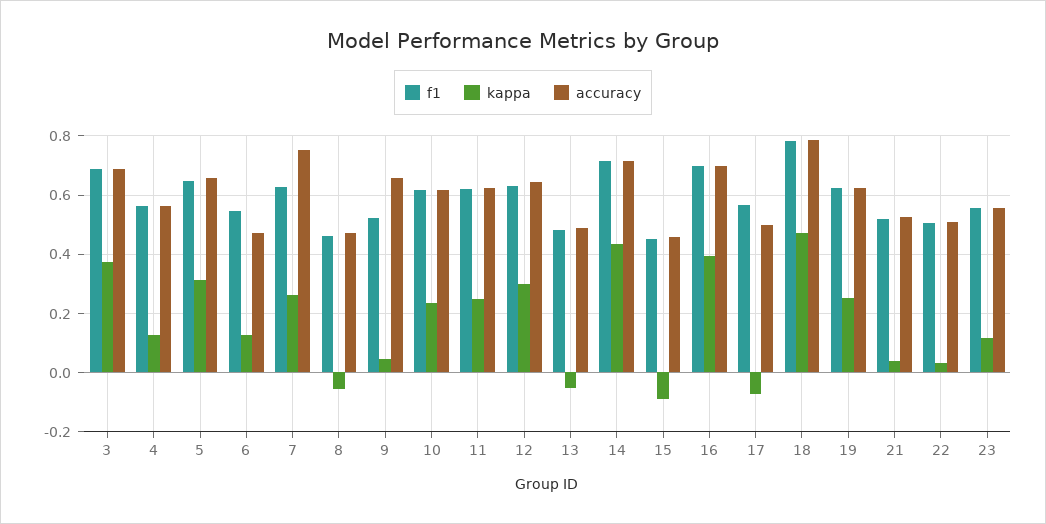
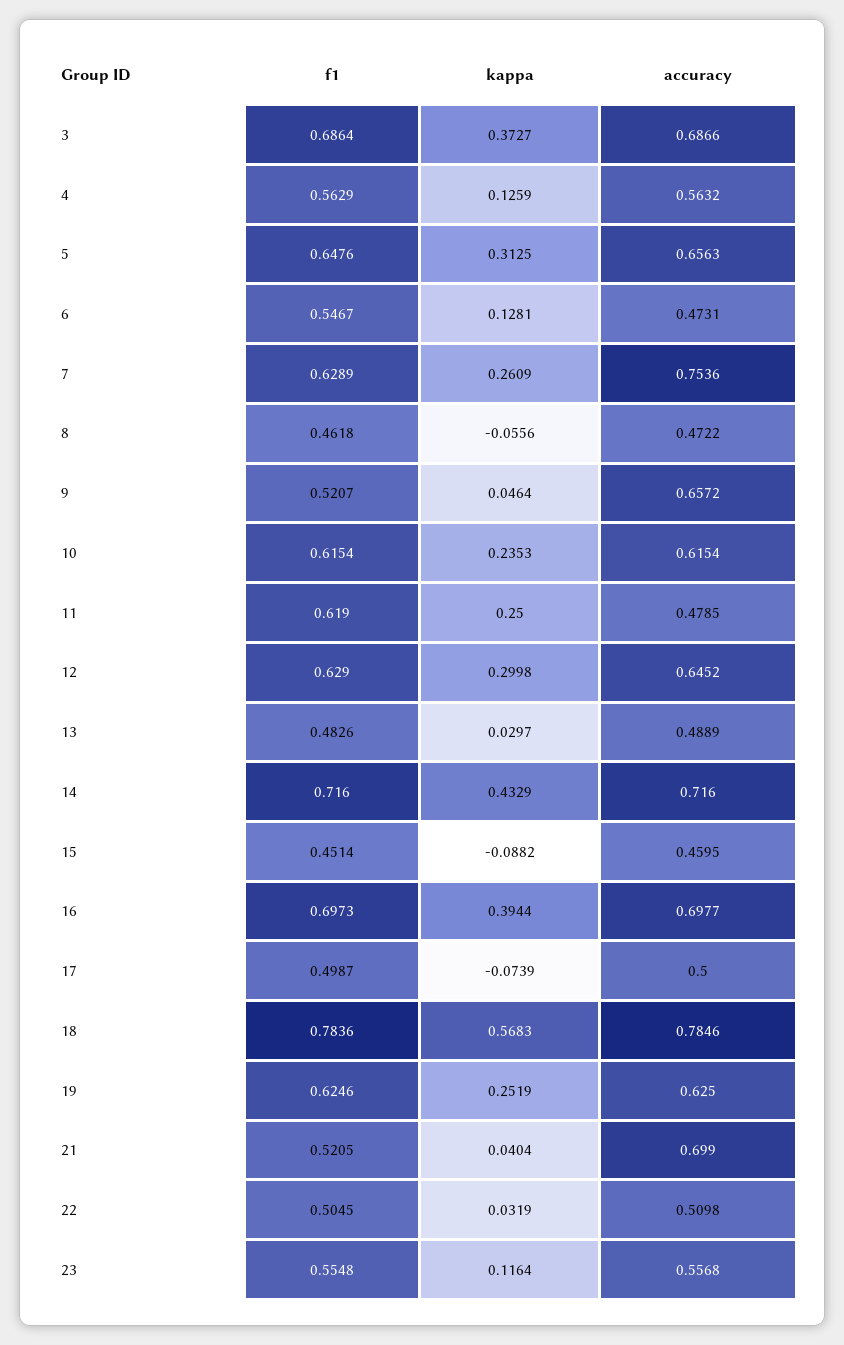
  {
    "f1": {
      "3": 0.6864,
      "4": 0.5629,
      "5": 0.6476,
      "6": 0.5467,
      "7": 0.6289,
      "8": 0.4618,
      "9": 0.5207,
      "10": 0.6154,
      "11": 0.619,
      "12": 0.629,
      "13": 0.4826,
      "14": 0.716,
      "15": 0.4514,
      "16": 0.6973,
-     "17": 0.575,
+     "17": 0.4987,
      "18": 0.7836,
      "19": 0.6246,
      "21": 0.5205,
      "22": 0.5045,
      "23": 0.5548
    },
    "kappa": {
      "3": 0.3727,
      "4": 0.1259,
      "5": 0.3125,
      "6": 0.1281,
      "7": 0.2609,
      "8": -0.0556,
      "9": 0.0464,
      "10": 0.2353,
      "11": 0.25,
      "12": 0.2998,
-     "13": -0.05,
+     "13": 0.0297,
      "14": 0.4329,
      "15": -0.0882,
      "16": 0.3944,
      "17": -0.0739,
-     "18": 0.475,
+     "18": 0.5683,
      "19": 0.2519,
      "21": 0.0404,
      "22": 0.0319,
      "23": 0.1164
    },
    "accuracy": {
      "3": 0.6866,
      "4": 0.5632,
      "5": 0.6563,
      "6": 0.4731,
      "7": 0.7536,
      "8": 0.4722,
      "9": 0.6572,
      "10": 0.6154,
-     "11": 0.625,
+     "11": 0.4785,
      "12": 0.6452,
      "13": 0.4889,
      "14": 0.716,
      "15": 0.4595,
      "16": 0.6977,
      "17": 0.5,
      "18": 0.7846,
      "19": 0.625,
-     "21": 0.525,
+     "21": 0.699,
      "22": 0.5098,
      "23": 0.5568
    }
  }

